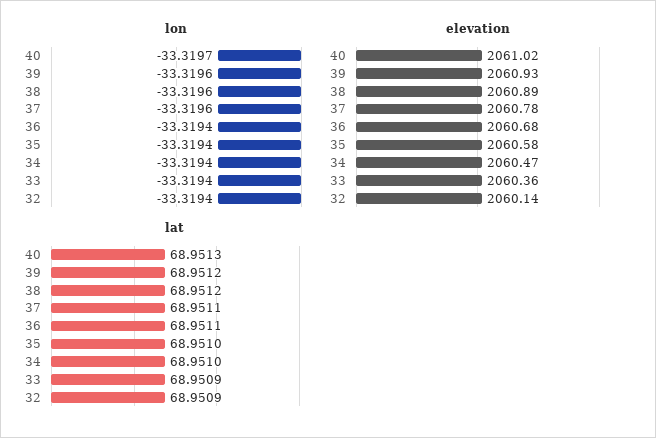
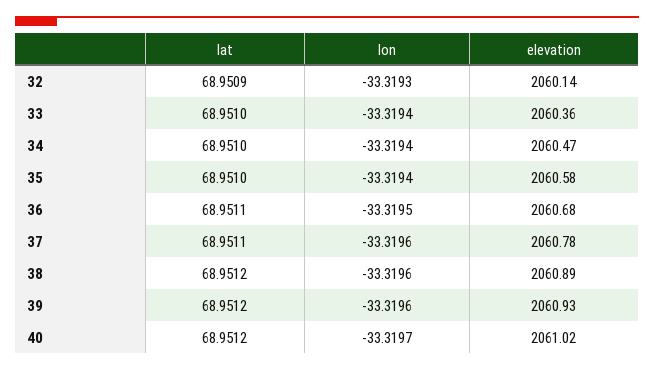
  {
    "lon": {
      "40": -33.3197,
      "39": -33.3196,
      "38": -33.3196,
      "37": -33.3196,
-     "36": -33.3194,
+     "36": -33.3195,
      "35": -33.3194,
      "34": -33.3194,
      "33": -33.3194,
-     "32": -33.3194
+     "32": -33.3193
    },
    "elevation": {
      "40": 2061.02,
      "39": 2060.93,
      "38": 2060.89,
      "37": 2060.78,
      "36": 2060.68,
      "35": 2060.58,
      "34": 2060.47,
      "33": 2060.36,
      "32": 2060.14
    },
    "lat": {
-     "40": 68.9513,
+     "40": 68.9512,
      "39": 68.9512,
      "38": 68.9512,
      "37": 68.9511,
      "36": 68.9511,
      "35": 68.951,
      "34": 68.951,
-     "33": 68.9509,
+     "33": 68.951,
      "32": 68.9509
    }
  }

